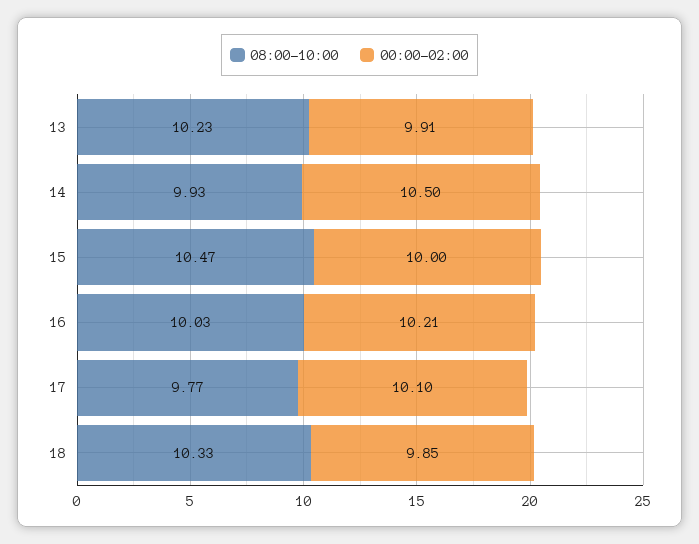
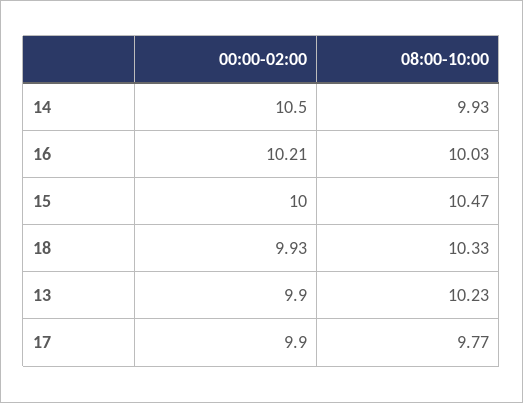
  {
    "08:00-10:00": {
      "13": 10.23,
      "14": 9.93,
      "15": 10.47,
      "16": 10.03,
      "17": 9.77,
      "18": 10.33
    },
    "00:00-02:00": {
-     "13": 9.91,
+     "13": 9.9,
      "14": 10.5,
      "15": 10,
      "16": 10.21,
-     "17": 10.1,
+     "17": 9.9,
-     "18": 9.85
+     "18": 9.93
    }
  }

